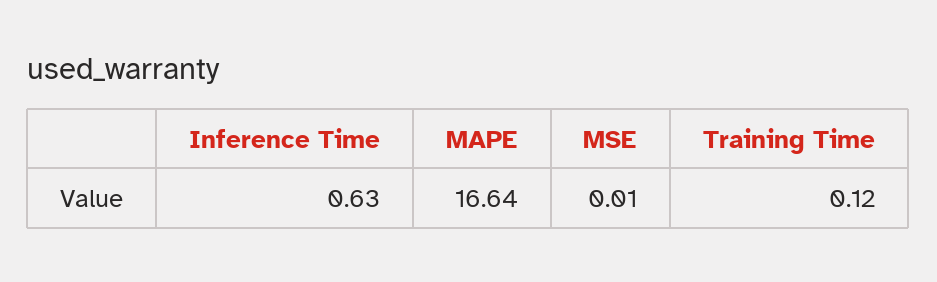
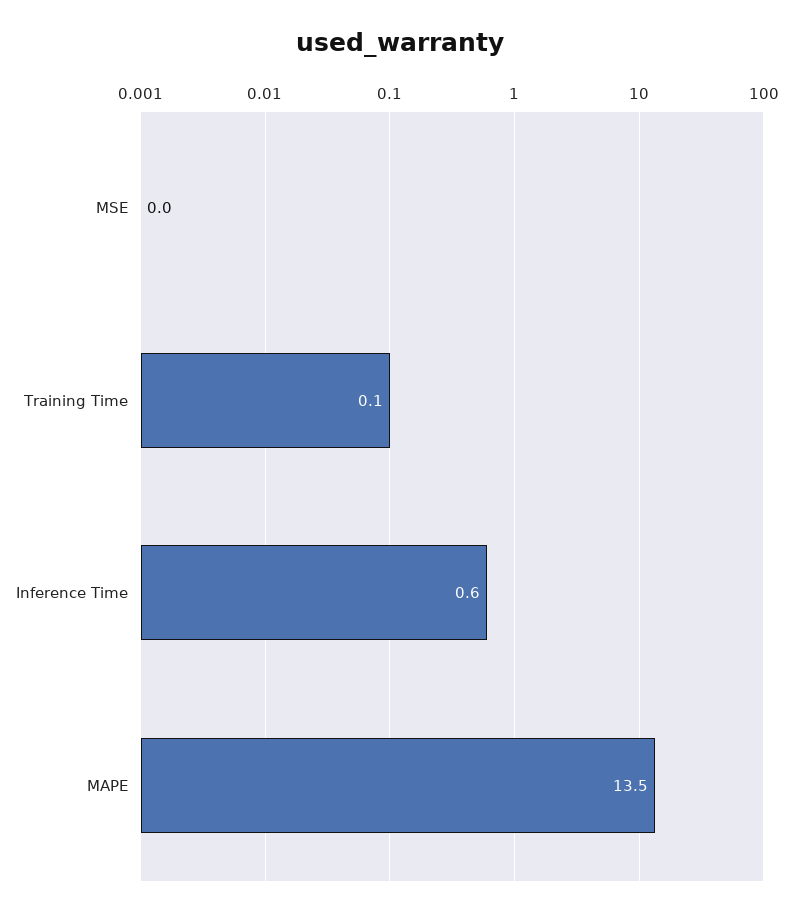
  {
    "Inference Time": 0.63,
-   "MAPE": 16.64,
+   "MAPE": 13.5,
    "MSE": 0.01,
    "Training Time": 0.12
  }

